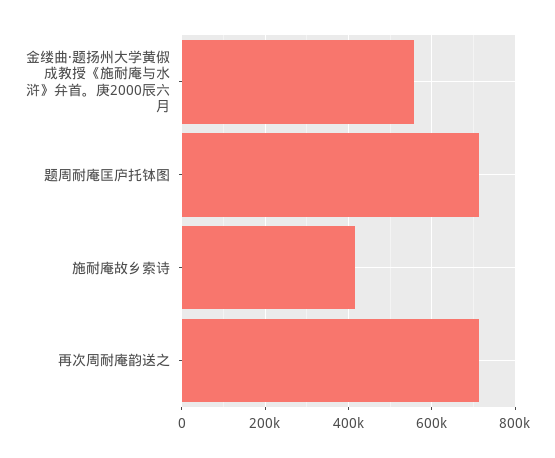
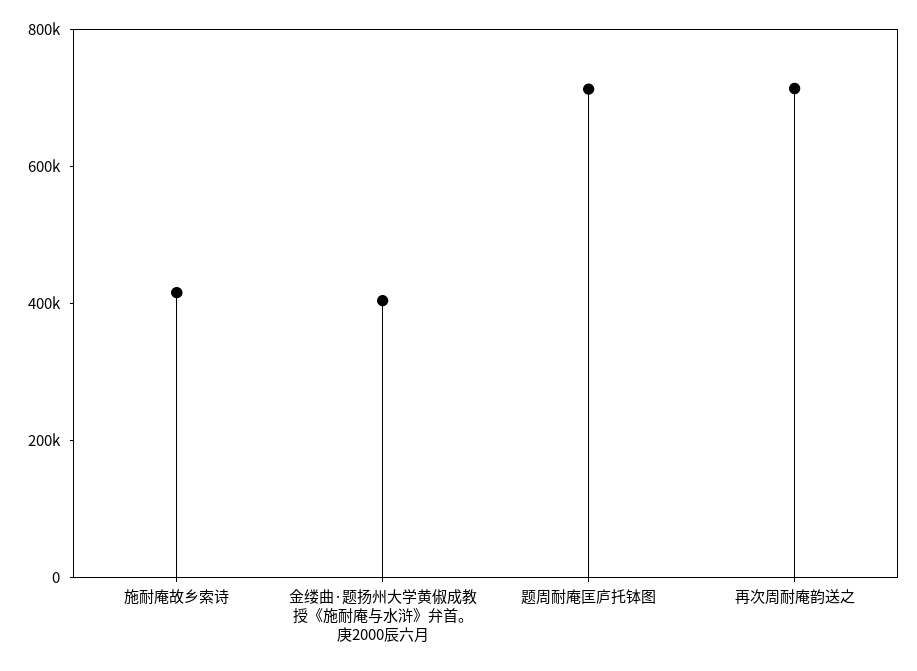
  {
-   "金缕曲·题扬州大学黄俶成教授《施耐庵与水浒》弁首。庚2000辰六月": 560000,
+   "金缕曲·题扬州大学黄俶成教授《施耐庵与水浒》弁首。庚2000辰六月": 400000,
    "题周耐庵匡庐托钵图": 720000,
    "施耐庵故乡索诗": 420000,
    "再次周耐庵韵送之": 720000
  }

